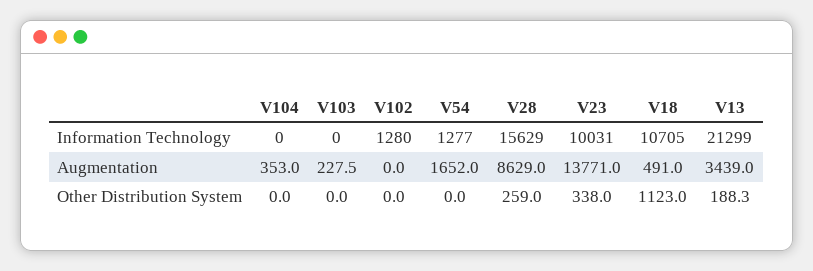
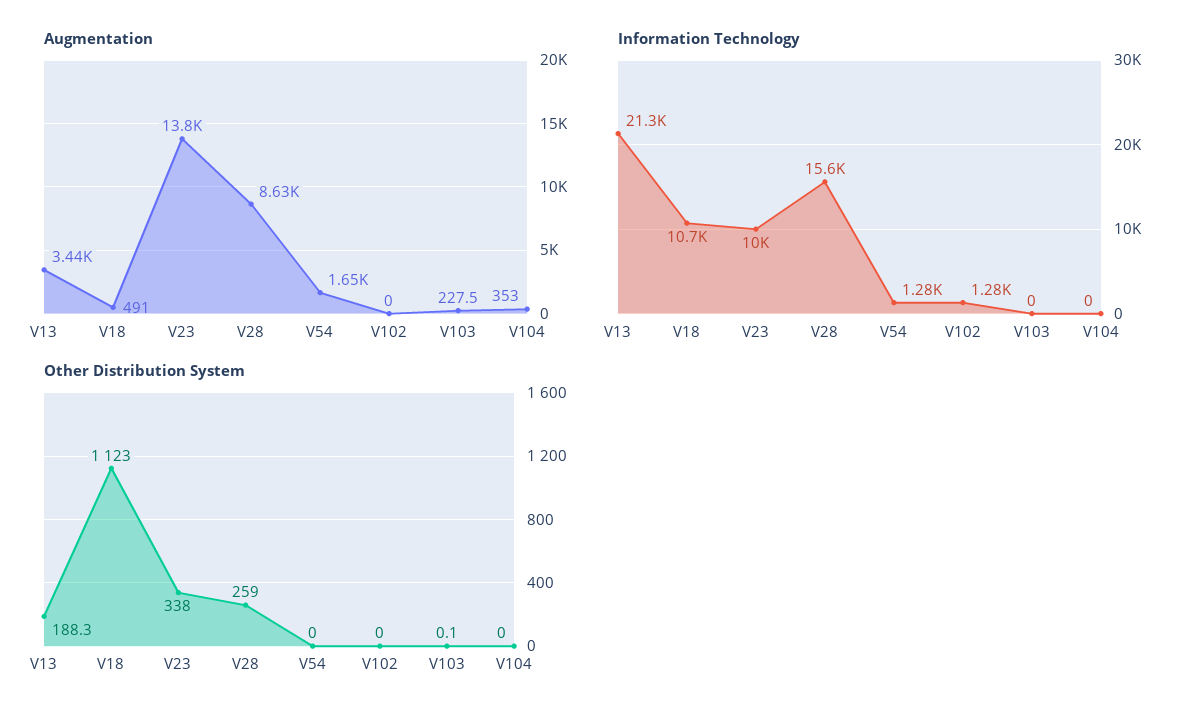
  {
    "Information Technology": {
      "V104": 0,
      "V103": 0,
      "V102": 1280,
      "V54": 1277,
      "V28": 15629,
      "V23": 10031,
      "V18": 10705,
      "V13": 21299
    },
    "Augmentation": {
      "V104": 353,
      "V103": 227.5,
      "V102": 0,
      "V54": 1652,
      "V28": 8629,
      "V23": 13771,
      "V18": 491,
      "V13": 3439
    },
    "Other Distribution System": {
      "V104": 0,
-     "V103": 0,
+     "V103": 0.1,
      "V102": 0,
      "V54": 0,
      "V28": 259,
      "V23": 338,
      "V18": 1123,
      "V13": 188.3
    }
  }

